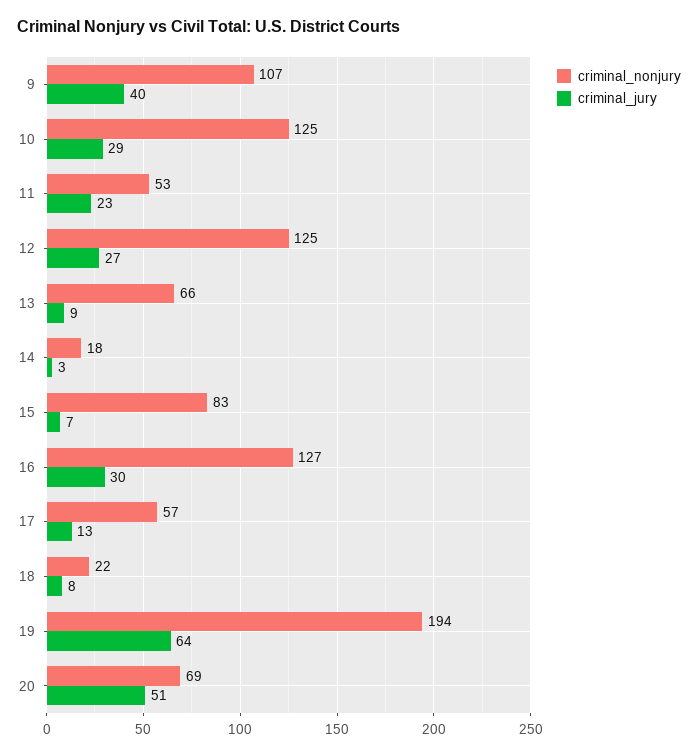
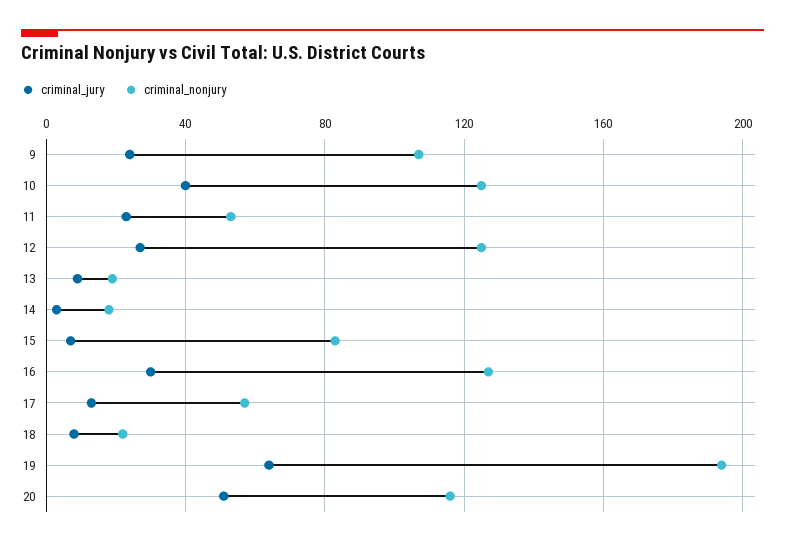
  {
    "criminal_nonjury": {
      "9": 107,
      "10": 125,
      "11": 53,
      "12": 125,
-     "13": 66,
+     "13": 20,
      "14": 18,
      "15": 83,
      "16": 127,
      "17": 57,
      "18": 22,
      "19": 194,
-     "20": 69
+     "20": 115
    },
    "criminal_jury": {
-     "9": 40,
+     "9": 25,
-     "10": 29,
+     "10": 40,
      "11": 23,
      "12": 27,
      "13": 9,
      "14": 3,
      "15": 7,
      "16": 30,
      "17": 13,
      "18": 8,
      "19": 64,
      "20": 51
    }
  }

